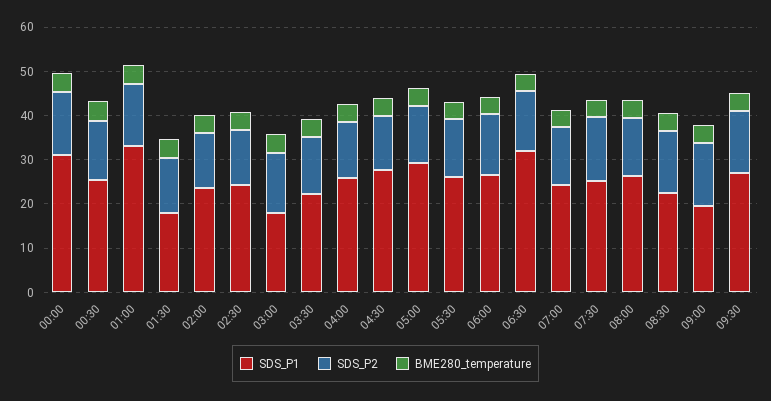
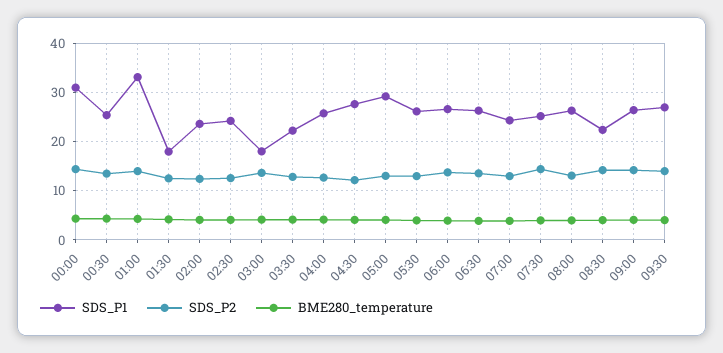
  {
    "SDS_P1": {
      "00:00": 30,
      "00:30": 26,
      "01:00": 34,
      "01:30": 18,
      "02:00": 24,
      "02:30": 24,
      "03:00": 18,
      "03:30": 22,
      "04:00": 26,
      "04:30": 28,
      "05:00": 30,
      "05:30": 26,
      "06:00": 26,
-     "06:30": 32,
+     "06:30": 26,
      "07:00": 24,
      "07:30": 26,
      "08:00": 26,
      "08:30": 22,
-     "09:00": 20,
+     "09:00": 26,
      "09:30": 26
    },
    "SDS_P2": {
      "00:00": 14,
      "00:30": 14,
      "01:00": 14,
      "01:30": 12,
      "02:00": 12,
      "02:30": 12,
      "03:00": 14,
      "03:30": 12,
      "04:00": 12,
      "04:30": 12,
      "05:00": 14,
      "05:30": 12,
      "06:00": 14,
      "06:30": 14,
      "07:00": 14,
      "07:30": 14,
      "08:00": 14,
      "08:30": 14,
      "09:00": 14,
      "09:30": 14
    },
    "BME280_temperature": {
      "00:00": 4,
      "00:30": 4,
      "01:00": 4,
      "01:30": 4,
      "02:00": 4,
      "02:30": 4,
      "03:00": 4,
      "03:30": 4,
      "04:00": 4,
      "04:30": 4,
      "05:00": 4,
      "05:30": 4,
      "06:00": 4,
      "06:30": 4,
      "07:00": 4,
      "07:30": 4,
      "08:00": 4,
      "08:30": 4,
      "09:00": 4,
      "09:30": 4
    }
  }

